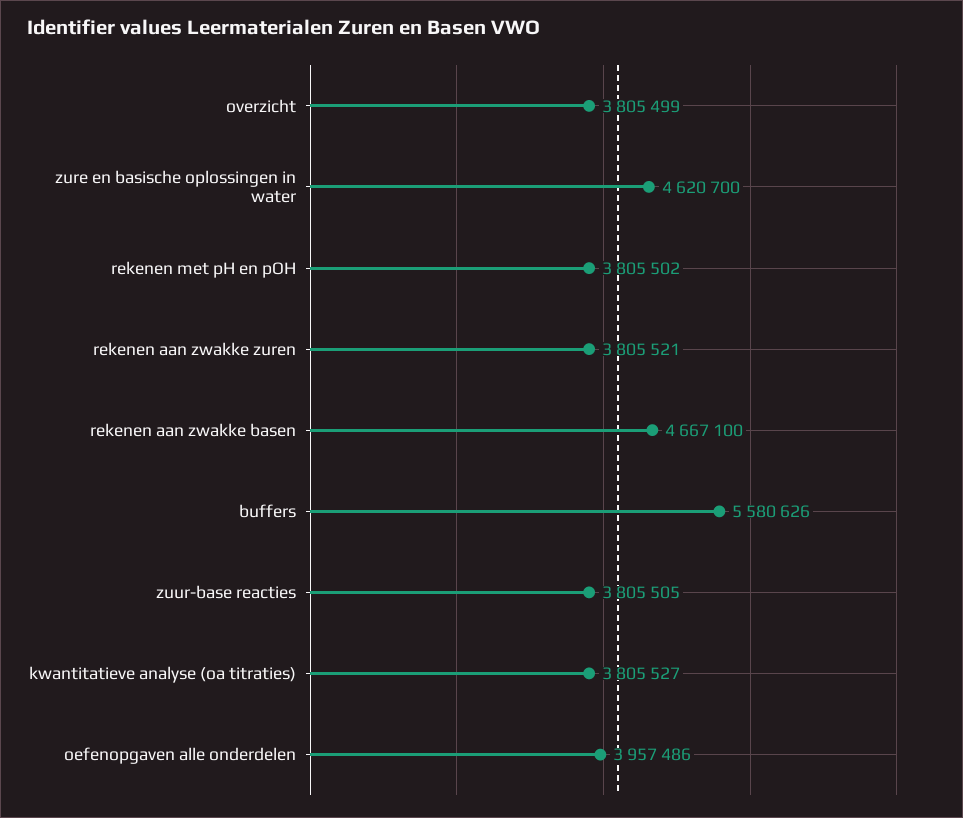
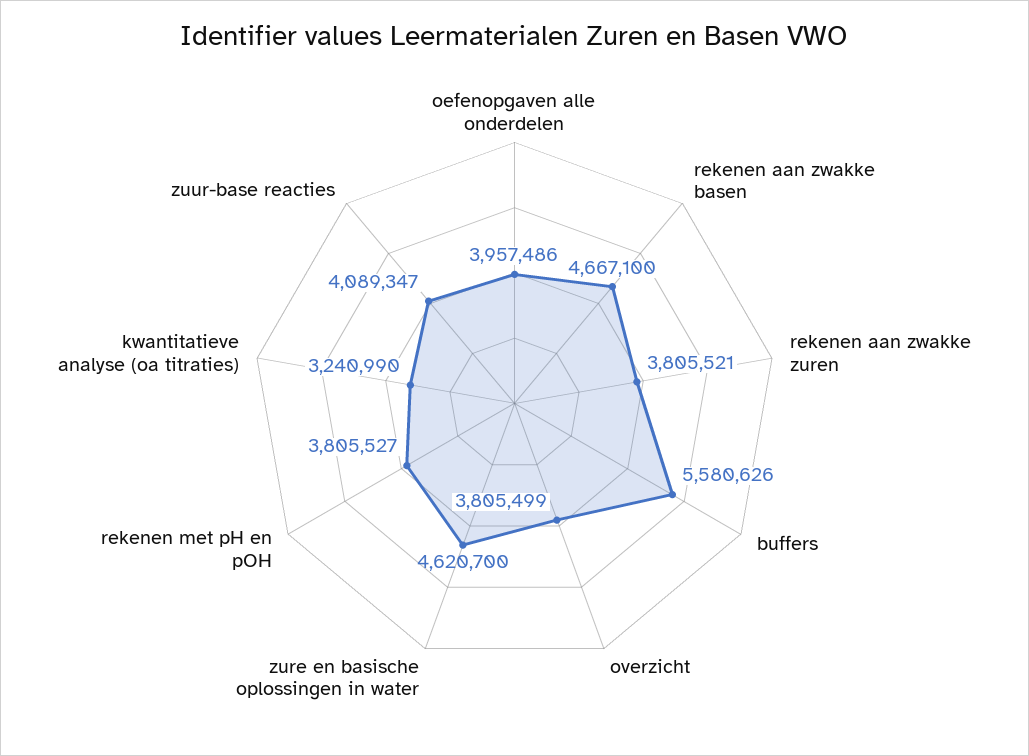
  {
    "overzicht": 3805499,
    "zure en basische oplossingen in water": 4620700,
-   "rekenen met pH en pOH": 3805502,
+   "rekenen met pH en pOH": 3805527,
    "rekenen aan zwakke zuren": 3805521,
    "rekenen aan zwakke basen": 4667100,
    "buffers": 5580626,
-   "zuur-base reacties": 3805505,
+   "zuur-base reacties": 4089347,
-   "kwantitatieve analyse (oa titraties)": 3805527,
+   "kwantitatieve analyse (oa titraties)": 3240990,
    "oefenopgaven alle onderdelen": 3957486
  }

